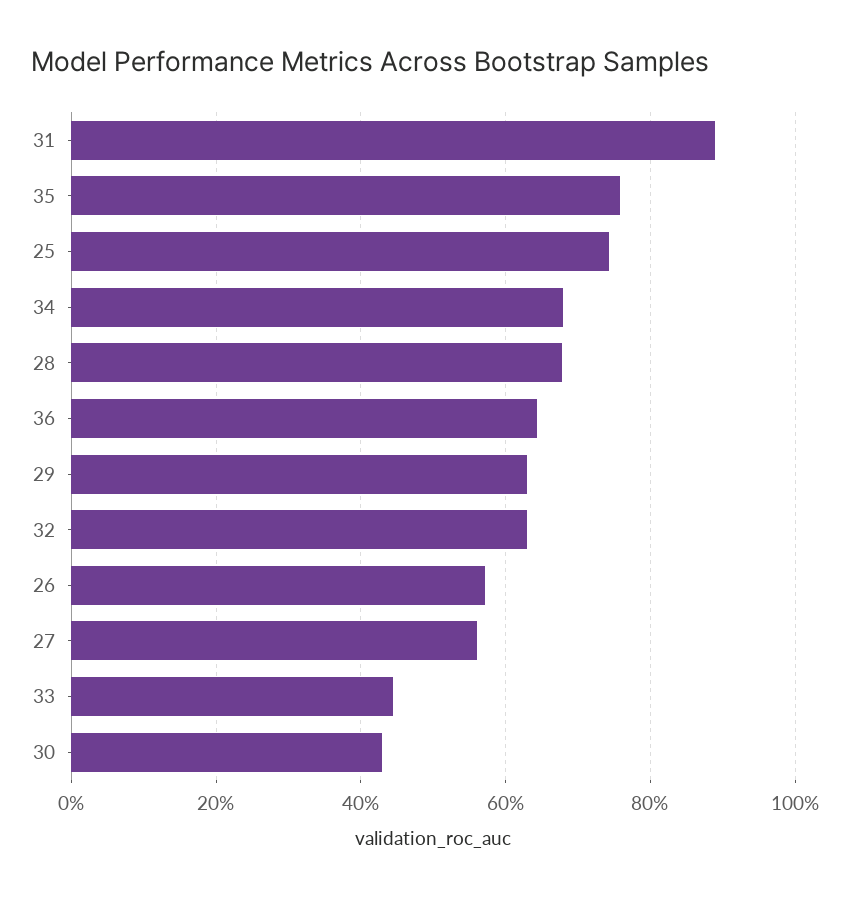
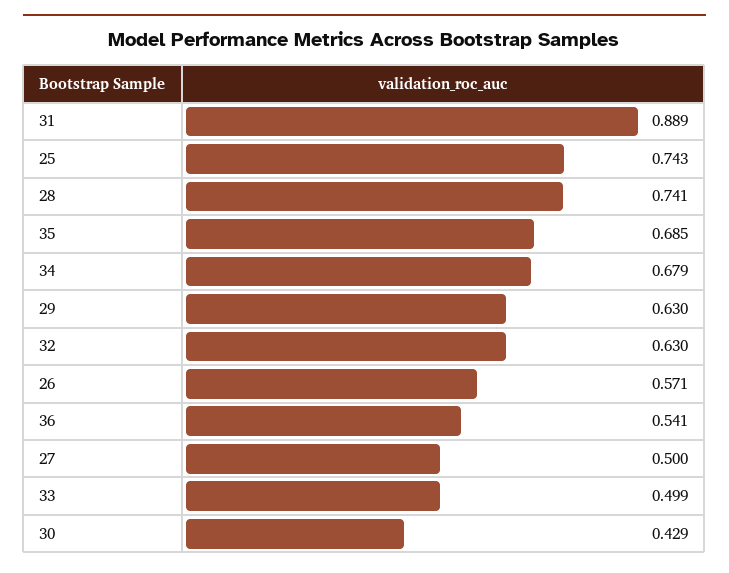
  {
    "31": 0.889,
-   "35": 0.76,
+   "35": 0.685,
    "25": 0.743,
    "34": 0.679,
-   "28": 0.68,
+   "28": 0.741,
-   "36": 0.64,
+   "36": 0.541,
    "29": 0.63,
    "32": 0.63,
    "26": 0.571,
-   "27": 0.56,
+   "27": 0.5,
-   "33": 0.44,
+   "33": 0.499,
    "30": 0.429
  }

